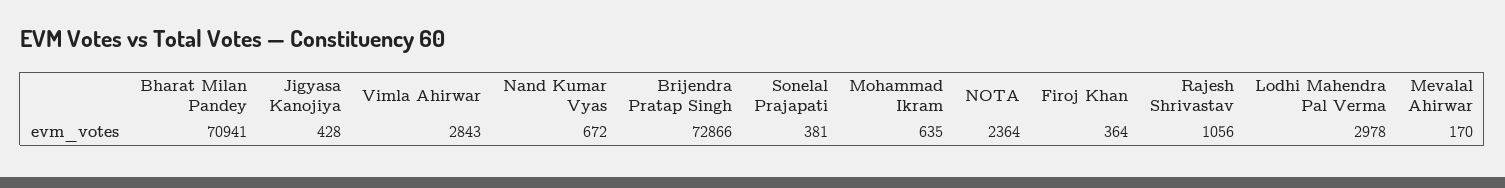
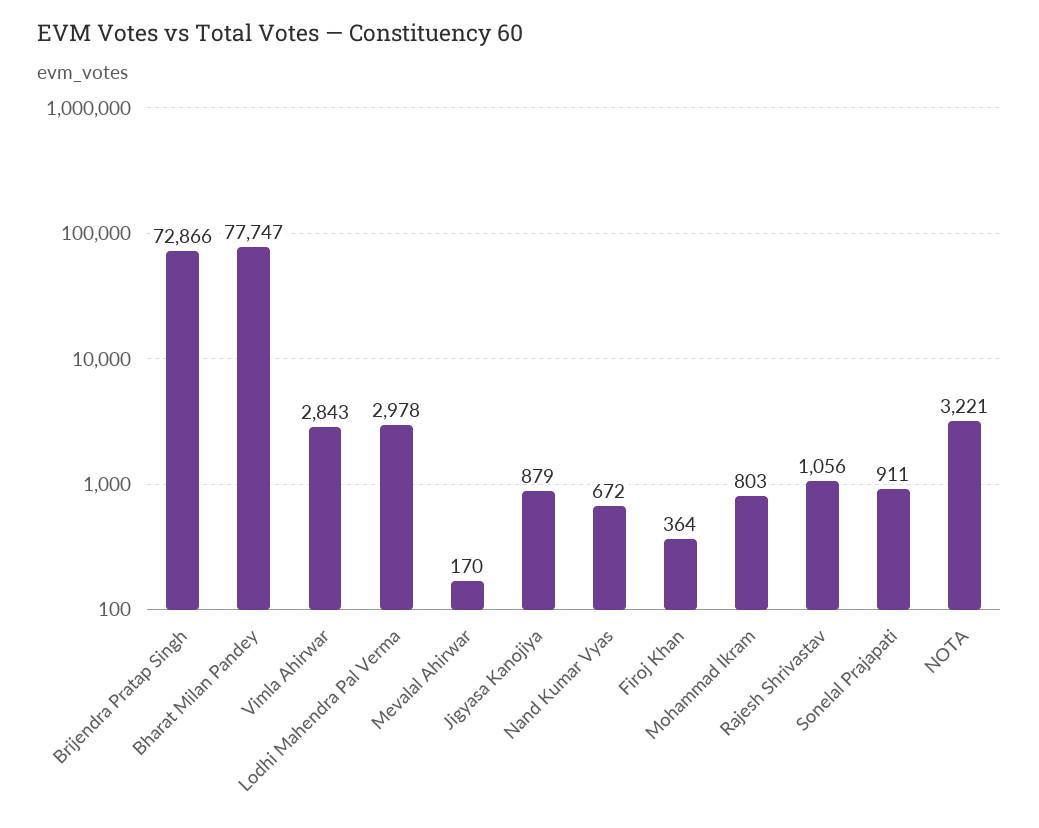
  {
-   "Bharat Milan Pandey": 70941,
+   "Bharat Milan Pandey": 77747,
-   "Jigyasa Kanojiya": 428,
+   "Jigyasa Kanojiya": 879,
    "Vimla Ahirwar": 2843,
    "Nand Kumar Vyas": 672,
    "Brijendra Pratap Singh": 72866,
-   "Sonelal Prajapati": 381,
+   "Sonelal Prajapati": 911,
-   "Mohammad Ikram": 635,
+   "Mohammad Ikram": 803,
-   "NOTA": 2364,
+   "NOTA": 3221,
    "Firoj Khan": 364,
    "Rajesh Shrivastav": 1056,
    "Lodhi Mahendra Pal Verma": 2978,
    "Mevalal Ahirwar": 170
  }

